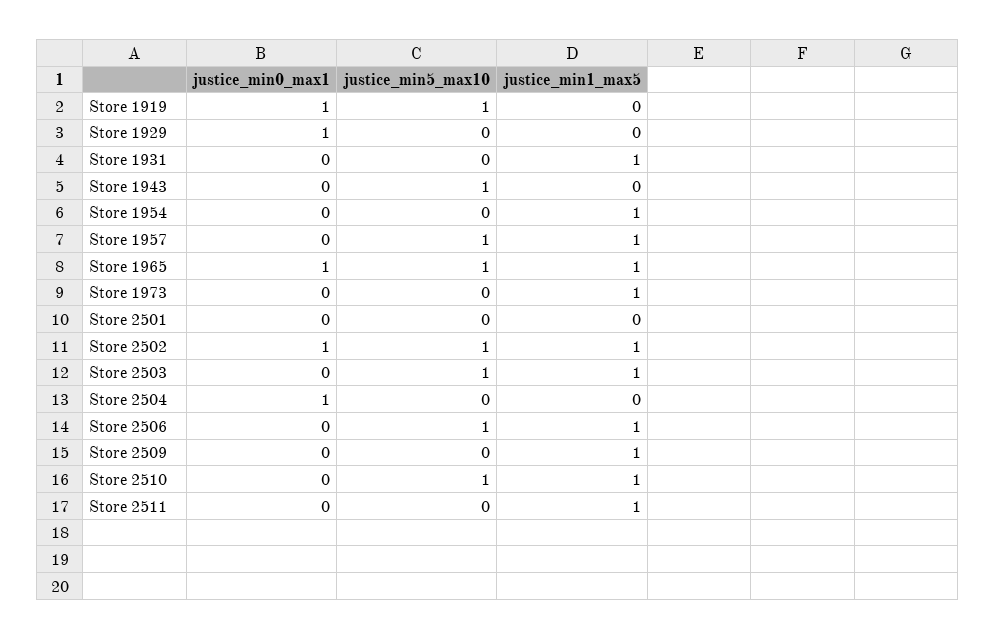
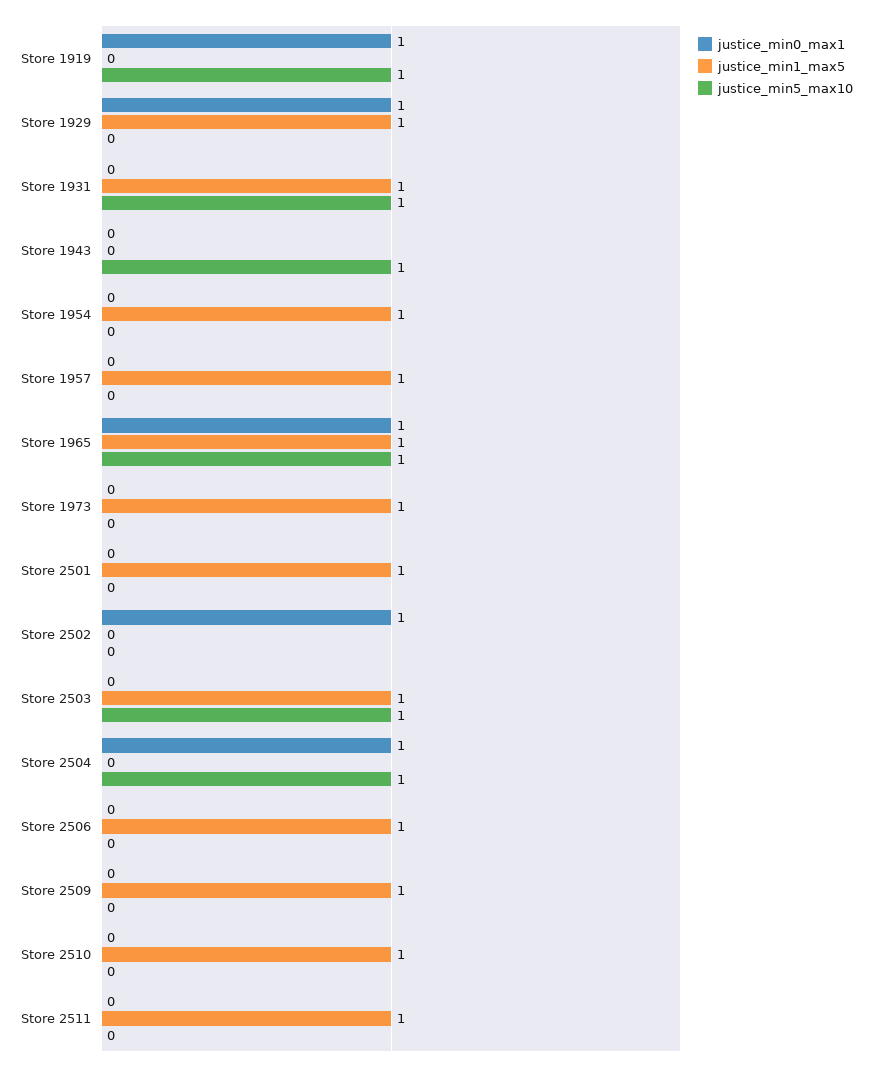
  {
    "justice_min0_max1": {
      "Store 1919": 1,
      "Store 1929": 1,
      "Store 1931": 0,
      "Store 1943": 0,
      "Store 1954": 0,
      "Store 1957": 0,
      "Store 1965": 1,
      "Store 1973": 0,
      "Store 2501": 0,
      "Store 2502": 1,
      "Store 2503": 0,
      "Store 2504": 1,
      "Store 2506": 0,
      "Store 2509": 0,
      "Store 2510": 0,
      "Store 2511": 0
    },
    "justice_min5_max10": {
      "Store 1919": 1,
      "Store 1929": 0,
-     "Store 1931": 0,
+     "Store 1931": 1,
      "Store 1943": 1,
      "Store 1954": 0,
-     "Store 1957": 1,
+     "Store 1957": 0,
      "Store 1965": 1,
      "Store 1973": 0,
      "Store 2501": 0,
-     "Store 2502": 1,
+     "Store 2502": 0,
      "Store 2503": 1,
-     "Store 2504": 0,
+     "Store 2504": 1,
-     "Store 2506": 1,
+     "Store 2506": 0,
      "Store 2509": 0,
-     "Store 2510": 1,
+     "Store 2510": 0,
      "Store 2511": 0
    },
    "justice_min1_max5": {
      "Store 1919": 0,
-     "Store 1929": 0,
+     "Store 1929": 1,
      "Store 1931": 1,
      "Store 1943": 0,
      "Store 1954": 1,
      "Store 1957": 1,
      "Store 1965": 1,
      "Store 1973": 1,
-     "Store 2501": 0,
+     "Store 2501": 1,
-     "Store 2502": 1,
+     "Store 2502": 0,
      "Store 2503": 1,
      "Store 2504": 0,
      "Store 2506": 1,
      "Store 2509": 1,
      "Store 2510": 1,
      "Store 2511": 1
    }
  }

